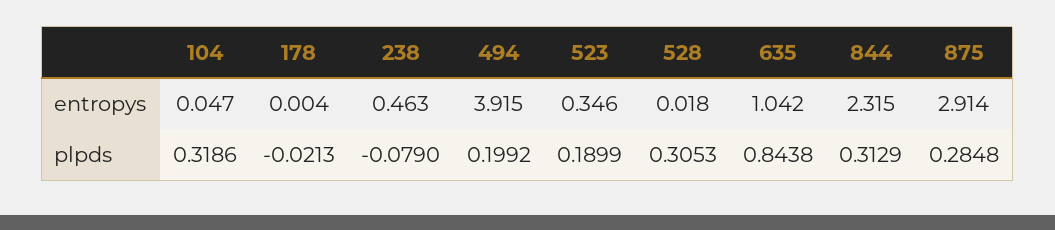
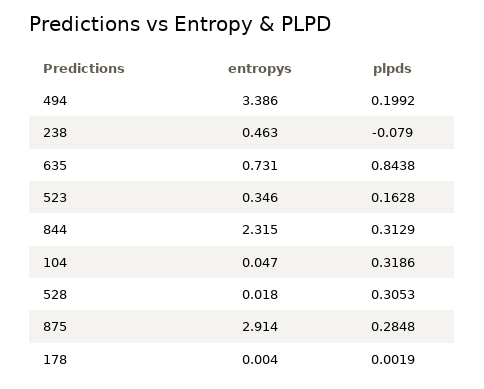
  {
    "104": {
      "entropys": 0.047,
      "plpds": 0.3186
    },
    "178": {
      "entropys": 0.004,
-     "plpds": -0.0213
+     "plpds": 0.0019
    },
    "238": {
      "entropys": 0.463,
      "plpds": -0.079
    },
    "494": {
-     "entropys": 3.915,
+     "entropys": 3.386,
      "plpds": 0.1992
    },
    "523": {
      "entropys": 0.346,
-     "plpds": 0.1899
+     "plpds": 0.1628
    },
    "528": {
      "entropys": 0.018,
      "plpds": 0.3053
    },
    "635": {
-     "entropys": 1.042,
+     "entropys": 0.731,
      "plpds": 0.8438
    },
    "844": {
      "entropys": 2.315,
      "plpds": 0.3129
    },
    "875": {
      "entropys": 2.914,
      "plpds": 0.2848
    }
  }

